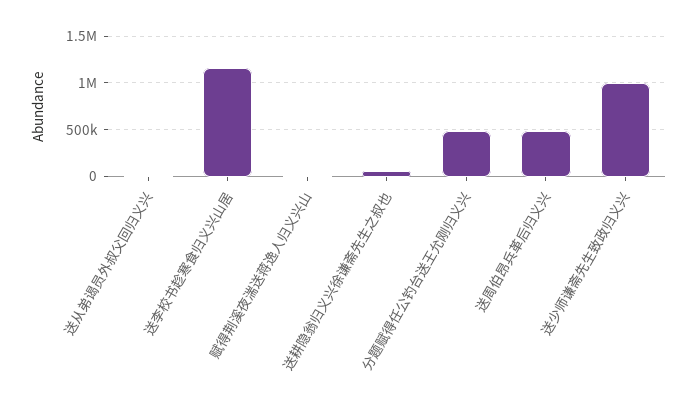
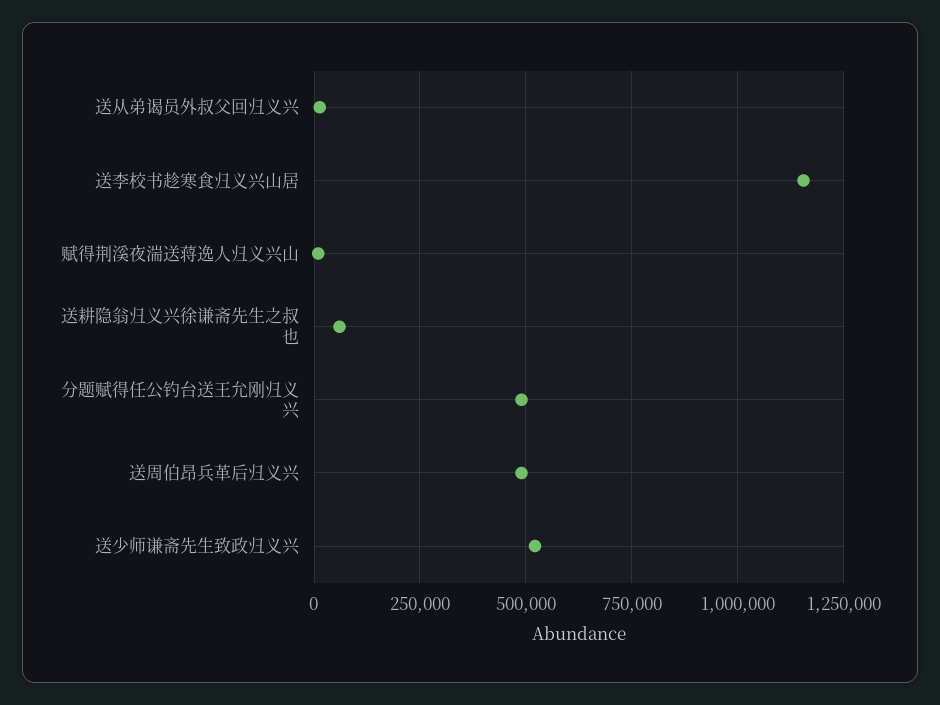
  {
    "送从弟谒员外叔父回归义兴": 25000,
    "送李校书趁寒食归义兴山居": 1150000,
    "赋得荆溪夜湍送蒋逸人归义兴山": 0,
    "送耕隐翁归义兴徐谦斋先生之叔也": 50000,
    "分题赋得任公钓台送王允刚归义兴": 500000,
    "送周伯昂兵革后归义兴": 500000,
-   "送少师谦斋先生致政归义兴": 1000000
+   "送少师谦斋先生致政归义兴": 525000
  }

